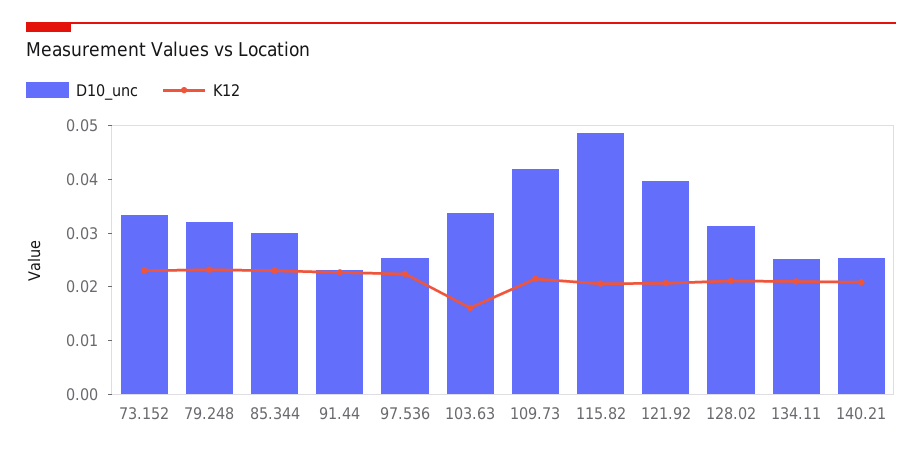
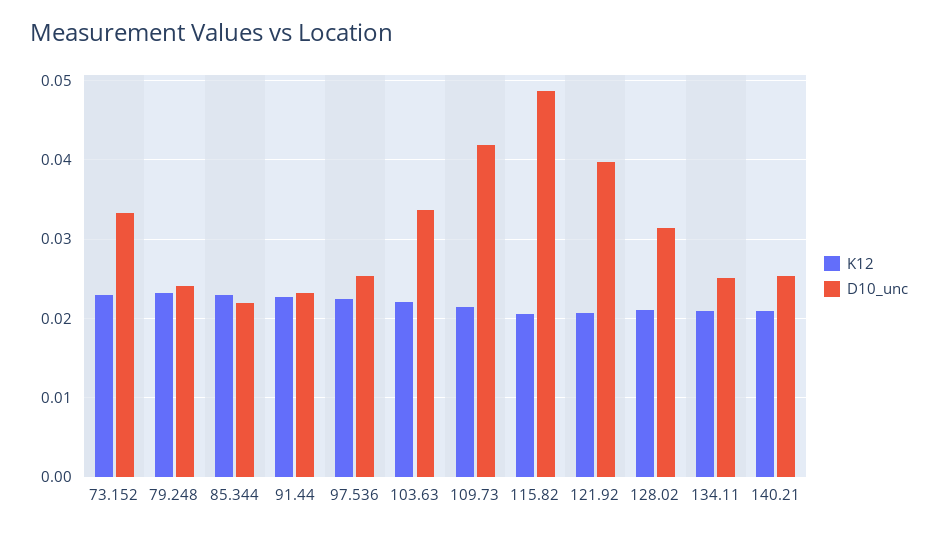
  {
    "D10_unc": {
      "73.152": 0.033,
-     "79.248": 0.032,
+     "79.248": 0.024,
-     "85.344": 0.03,
+     "85.344": 0.022,
      "91.44": 0.023,
      "97.536": 0.025,
      "103.63": 0.034,
      "109.73": 0.042,
      "115.82": 0.049,
      "121.92": 0.04,
      "128.02": 0.031,
      "134.11": 0.025,
      "140.21": 0.025
    },
    "K12": {
      "73.152": 0.023,
      "79.248": 0.023,
      "85.344": 0.023,
      "91.44": 0.023,
      "97.536": 0.022,
-     "103.63": 0.016,
+     "103.63": 0.022,
      "109.73": 0.022,
      "115.82": 0.021,
      "121.92": 0.021,
      "128.02": 0.021,
      "134.11": 0.021,
      "140.21": 0.021
    }
  }

